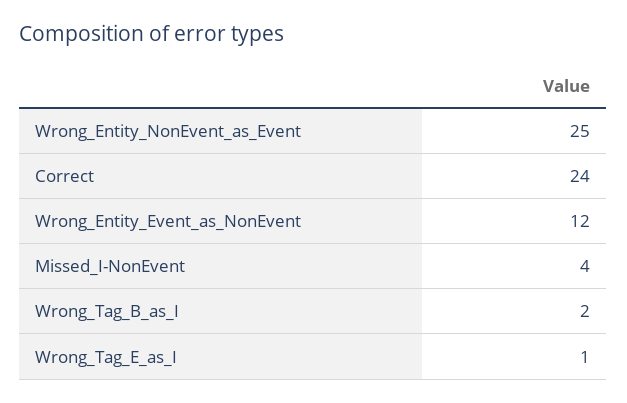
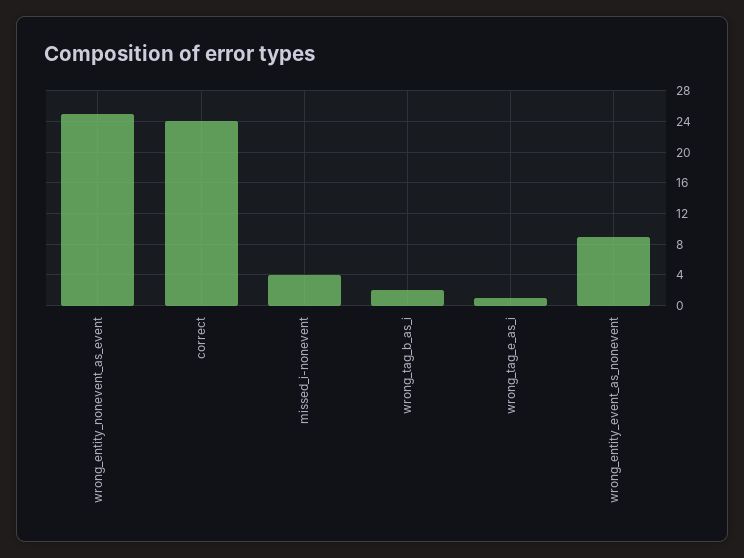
  {
    "Wrong_Entity_NonEvent_as_Event": 25,
    "Correct": 24,
-   "Wrong_Entity_Event_as_NonEvent": 12,
+   "Wrong_Entity_Event_as_NonEvent": 9,
    "Missed_I-NonEvent": 4,
    "Wrong_Tag_B_as_I": 2,
    "Wrong_Tag_E_as_I": 1
  }

